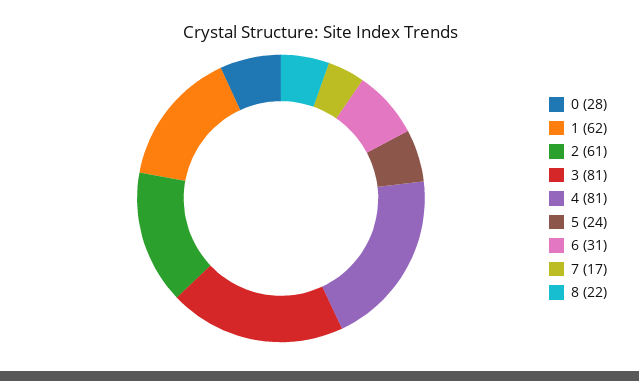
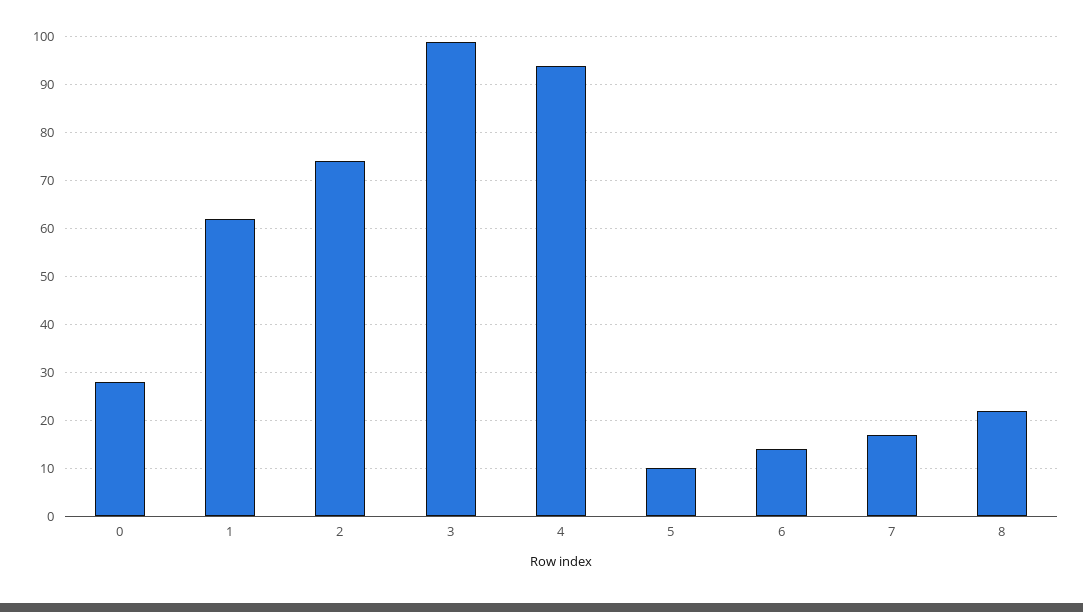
  {
    "0": 28,
    "1": 62,
-   "2": 61,
+   "2": 75,
-   "3": 81,
+   "3": 100,
-   "4": 81,
+   "4": 95,
-   "5": 24,
+   "5": 10,
-   "6": 31,
+   "6": 15,
    "7": 17,
    "8": 22
  }

